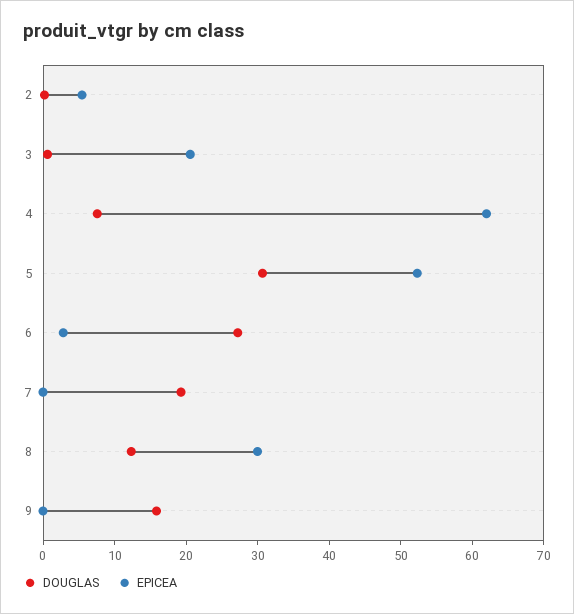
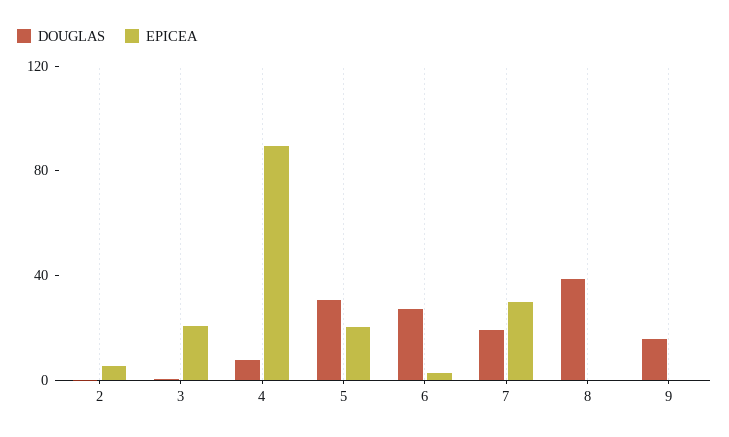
  {
    "DOUGLAS": {
      "2": 0,
      "3": 0,
      "4": 8,
      "5": 30,
      "6": 28,
      "7": 20,
-     "8": 12,
+     "8": 40,
      "9": 16
    },
    "EPICEA": {
      "2": 6,
      "3": 20,
-     "4": 62,
+     "4": 90,
-     "5": 52,
+     "5": 20,
      "6": 2,
-     "7": 0,
+     "7": 30,
-     "8": 30,
+     "8": 0,
      "9": 0
    }
  }

